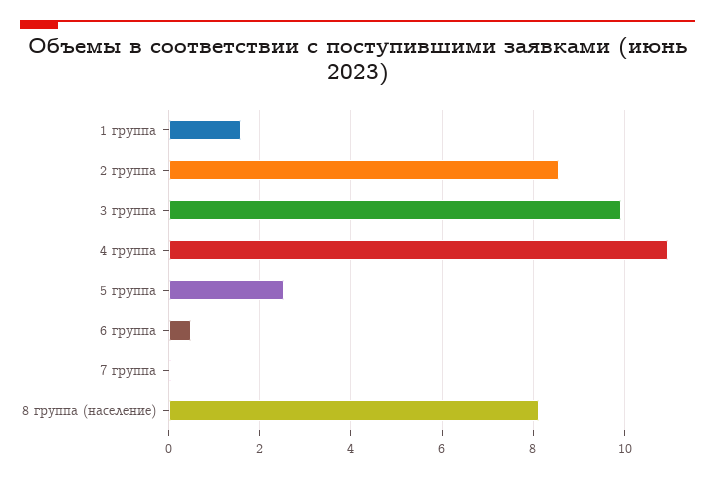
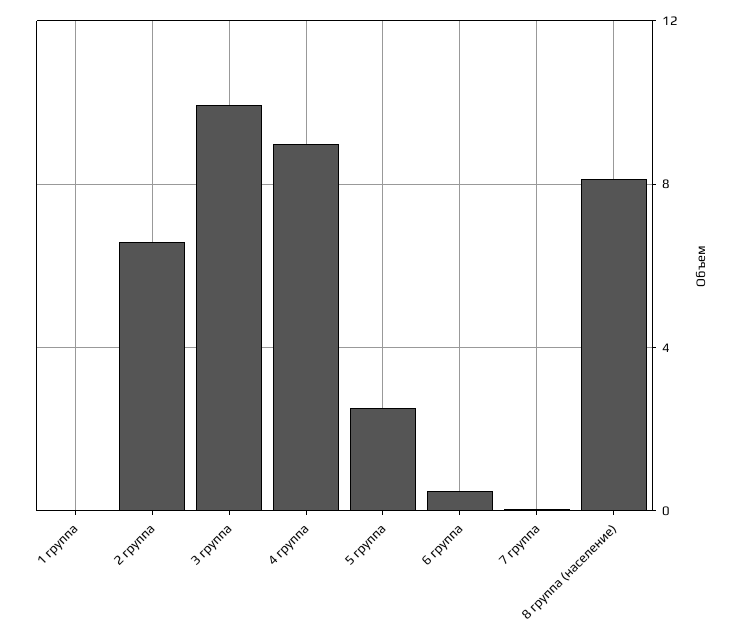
  {
-   "1 группа": 1.6,
+   "1 группа": 0,
-   "2 группа": 8.6,
+   "2 группа": 6.5,
    "3 группа": 10,
-   "4 группа": 11,
+   "4 группа": 9,
    "5 группа": 2.6,
    "6 группа": 0.4,
    "7 группа": 0,
    "8 группа (население)": 8.2
  }

